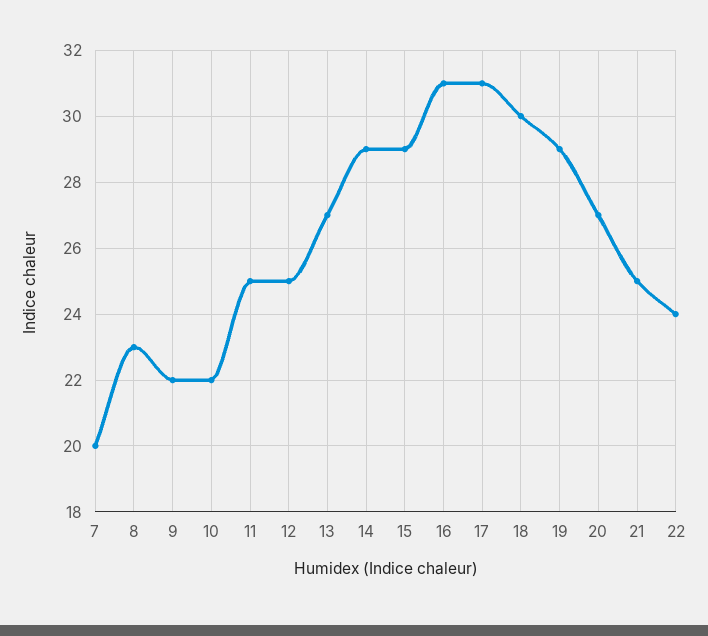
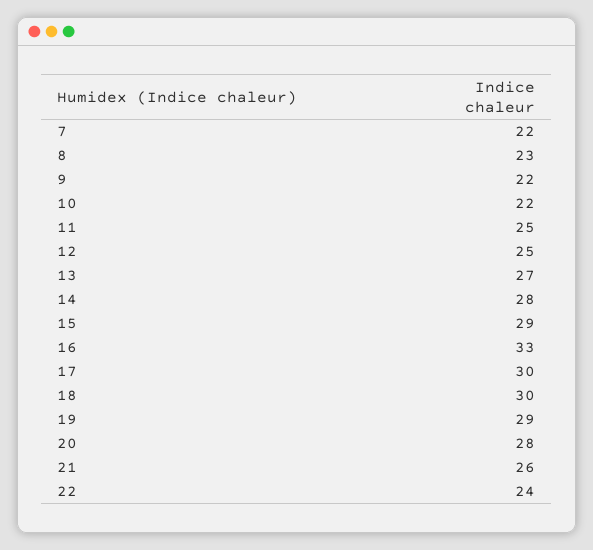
  {
-   "7": 20,
+   "7": 22,
    "8": 23,
    "9": 22,
    "10": 22,
    "11": 25,
    "12": 25,
    "13": 27,
-   "14": 29,
+   "14": 28,
    "15": 29,
-   "16": 31,
+   "16": 33,
-   "17": 31,
+   "17": 30,
    "18": 30,
    "19": 29,
-   "20": 27,
+   "20": 28,
-   "21": 25,
+   "21": 26,
    "22": 24
  }

